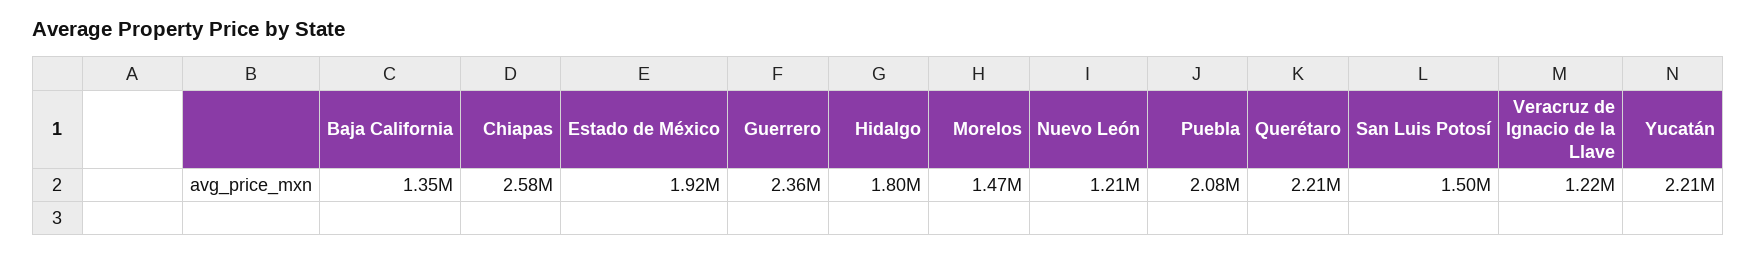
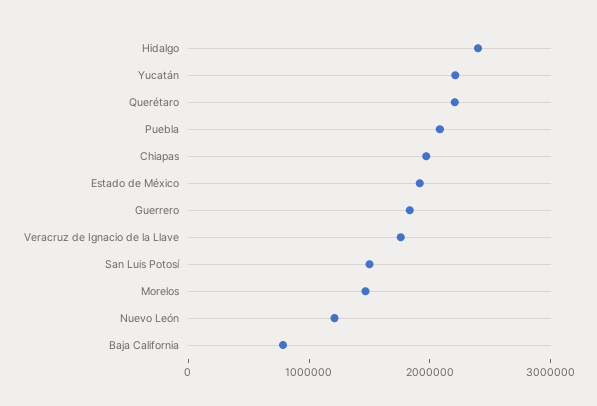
  {
-   "Baja California": 1350000,
+   "Baja California": 800000,
-   "Chiapas": 2580000,
+   "Chiapas": 2000000,
    "Estado de México": 1920000,
-   "Guerrero": 2360000,
+   "Guerrero": 1800000,
-   "Hidalgo": 1800000,
+   "Hidalgo": 2400000,
    "Morelos": 1470000,
    "Nuevo León": 1210000,
    "Puebla": 2080000,
    "Querétaro": 2210000,
    "San Luis Potosí": 1500000,
-   "Veracruz de Ignacio de la Llave": 1220000,
+   "Veracruz de Ignacio de la Llave": 1800000,
    "Yucatán": 2210000
  }

